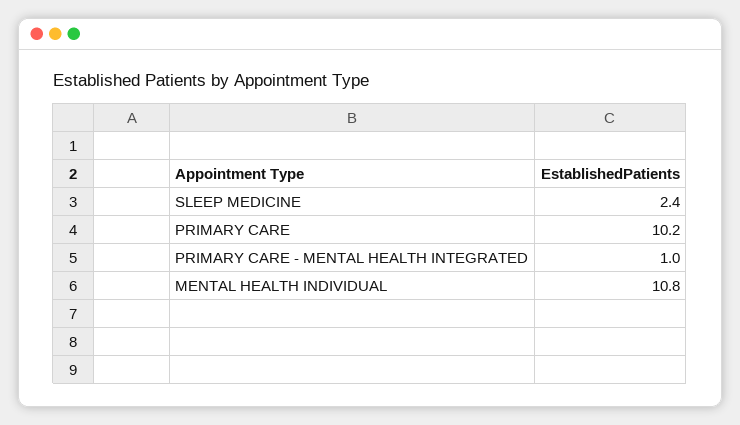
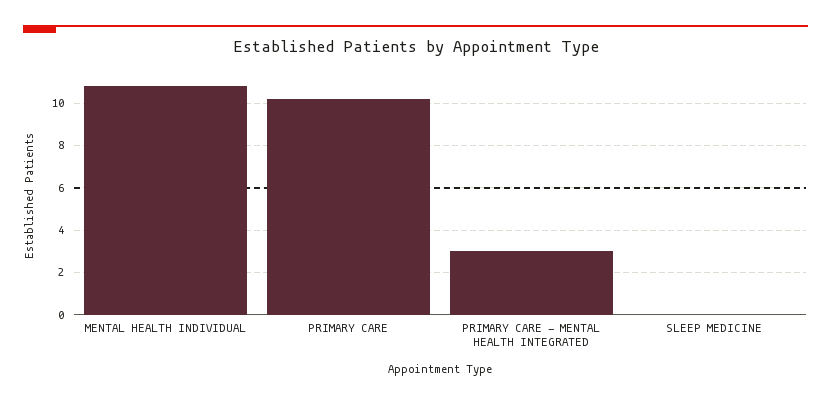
  {
-   "SLEEP MEDICINE": 2.4,
+   "SLEEP MEDICINE": 0,
    "PRIMARY CARE": 10.2,
-   "PRIMARY CARE - MENTAL HEALTH INTEGRATED": 1,
+   "PRIMARY CARE - MENTAL HEALTH INTEGRATED": 3,
    "MENTAL HEALTH INDIVIDUAL": 10.8
  }

